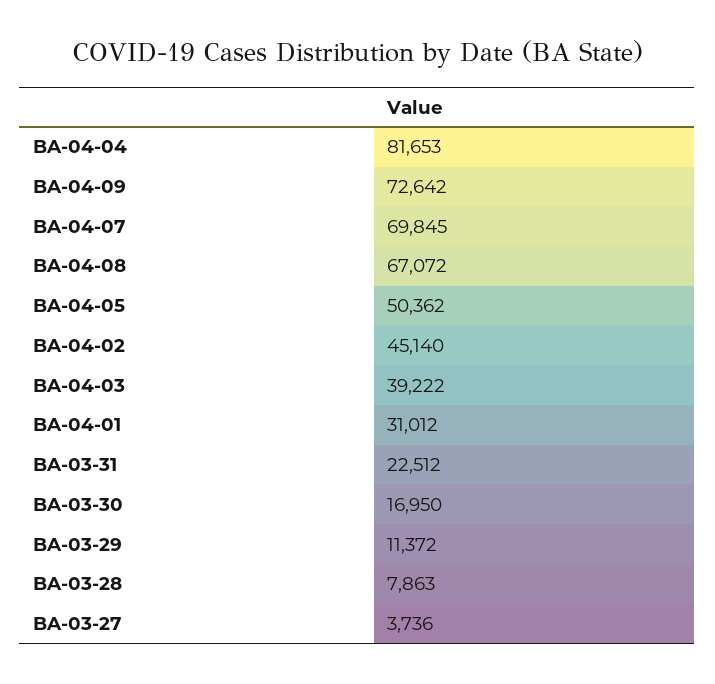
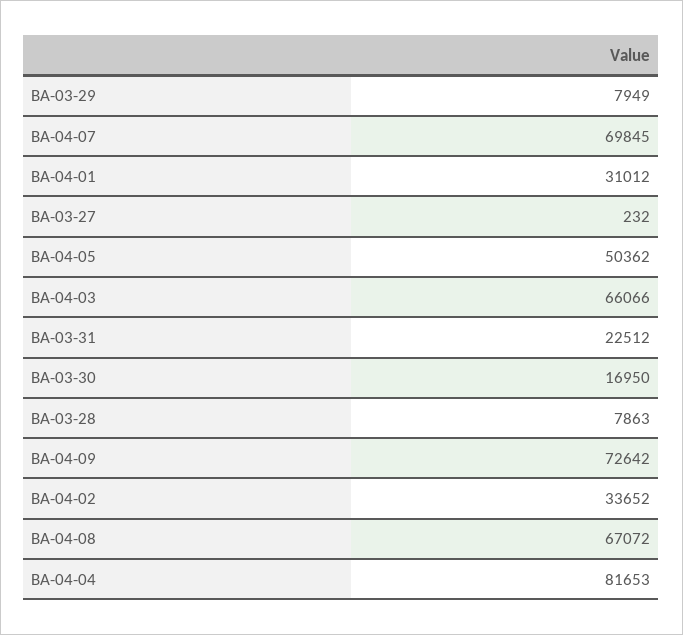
  {
    "BA-04-04": 81653,
    "BA-04-09": 72642,
    "BA-04-07": 69845,
    "BA-04-08": 67072,
    "BA-04-05": 50362,
-   "BA-04-02": 45140,
+   "BA-04-02": 33652,
-   "BA-04-03": 39222,
+   "BA-04-03": 66066,
    "BA-04-01": 31012,
    "BA-03-31": 22512,
    "BA-03-30": 16950,
-   "BA-03-29": 11372,
+   "BA-03-29": 7949,
    "BA-03-28": 7863,
-   "BA-03-27": 3736
+   "BA-03-27": 232
  }

